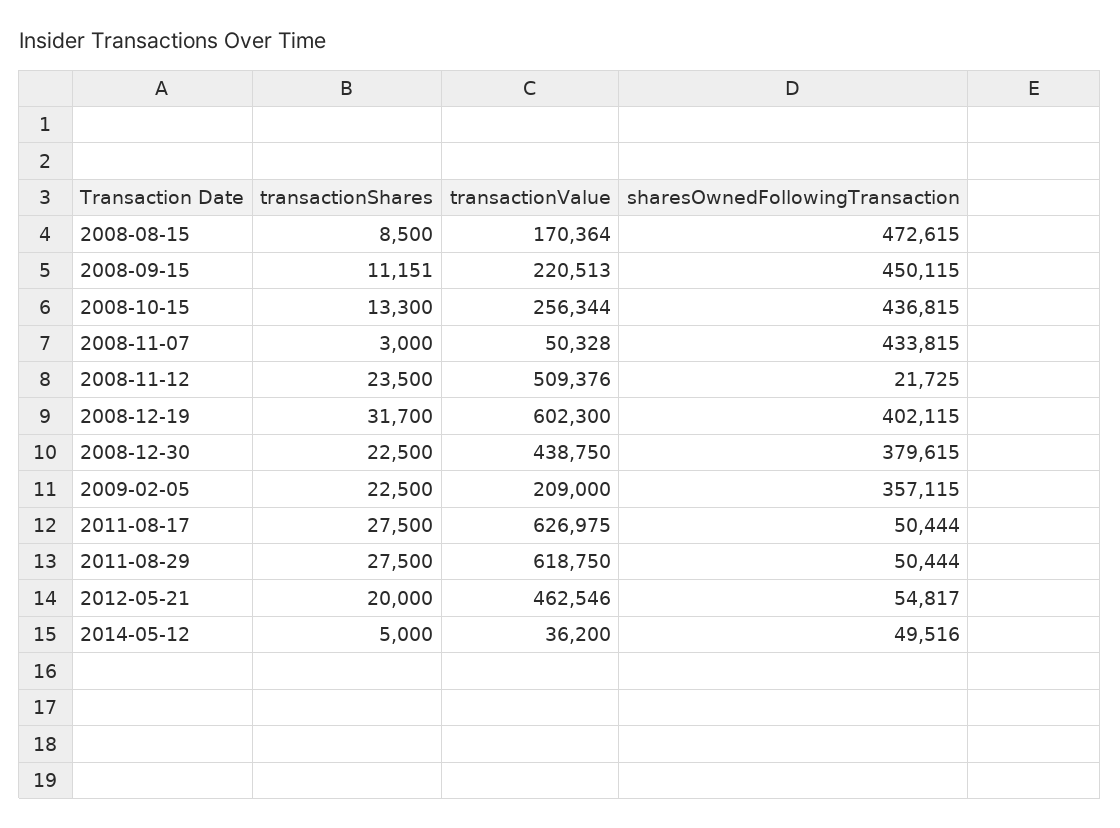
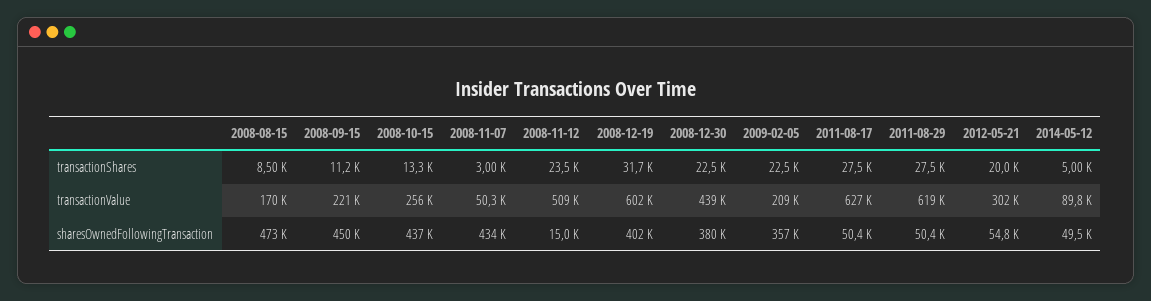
  {
    "transactionShares": {
      "2008-08-15": 8500,
      "2008-09-15": 11151,
      "2008-10-15": 13300,
      "2008-11-07": 3000,
      "2008-11-12": 23500,
      "2008-12-19": 31700,
      "2008-12-30": 22500,
      "2009-02-05": 22500,
      "2011-08-17": 27500,
      "2011-08-29": 27500,
      "2012-05-21": 20000,
      "2014-05-12": 5000
    },
    "transactionValue": {
      "2008-08-15": 170364,
      "2008-09-15": 220513,
      "2008-10-15": 256344,
      "2008-11-07": 50328,
      "2008-11-12": 509376,
      "2008-12-19": 602300,
      "2008-12-30": 438750,
      "2009-02-05": 209000,
      "2011-08-17": 626975,
      "2011-08-29": 618750,
-     "2012-05-21": 462546,
+     "2012-05-21": 302000,
-     "2014-05-12": 36200
+     "2014-05-12": 89800
    },
    "sharesOwnedFollowingTransaction": {
      "2008-08-15": 472615,
      "2008-09-15": 450115,
      "2008-10-15": 436815,
      "2008-11-07": 433815,
-     "2008-11-12": 21725,
+     "2008-11-12": 15000,
      "2008-12-19": 402115,
      "2008-12-30": 379615,
      "2009-02-05": 357115,
      "2011-08-17": 50444,
      "2011-08-29": 50444,
      "2012-05-21": 54817,
      "2014-05-12": 49516
    }
  }

